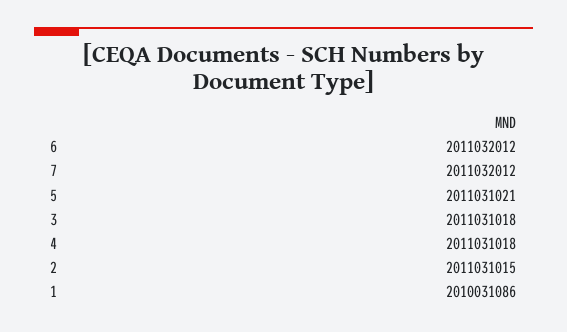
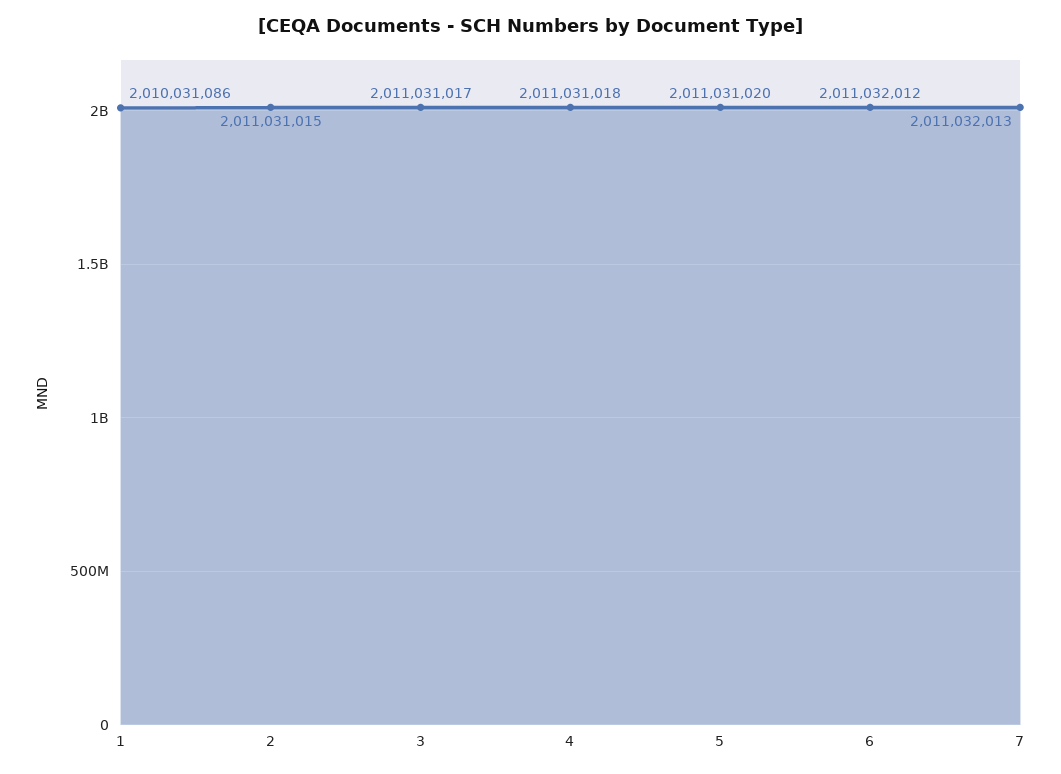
  {
    "6": 2011032012,
-   "7": 2011032012,
+   "7": 2011032013,
-   "5": 2011031021,
+   "5": 2011031020,
-   "3": 2011031018,
+   "3": 2011031017,
    "4": 2011031018,
    "2": 2011031015,
    "1": 2010031086
  }

